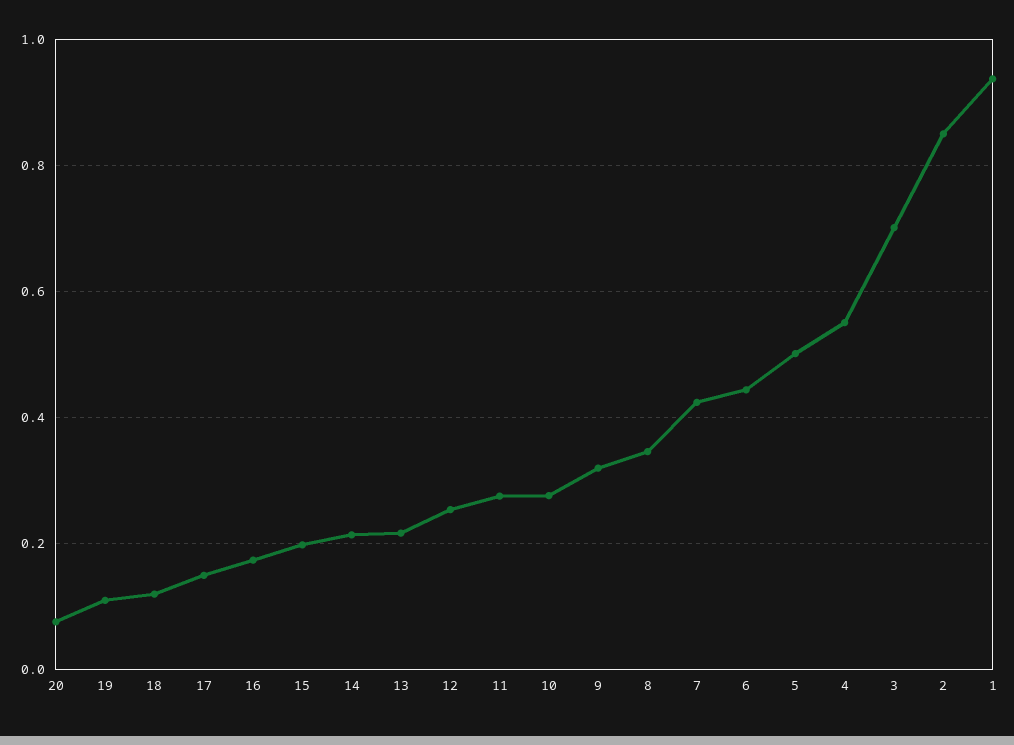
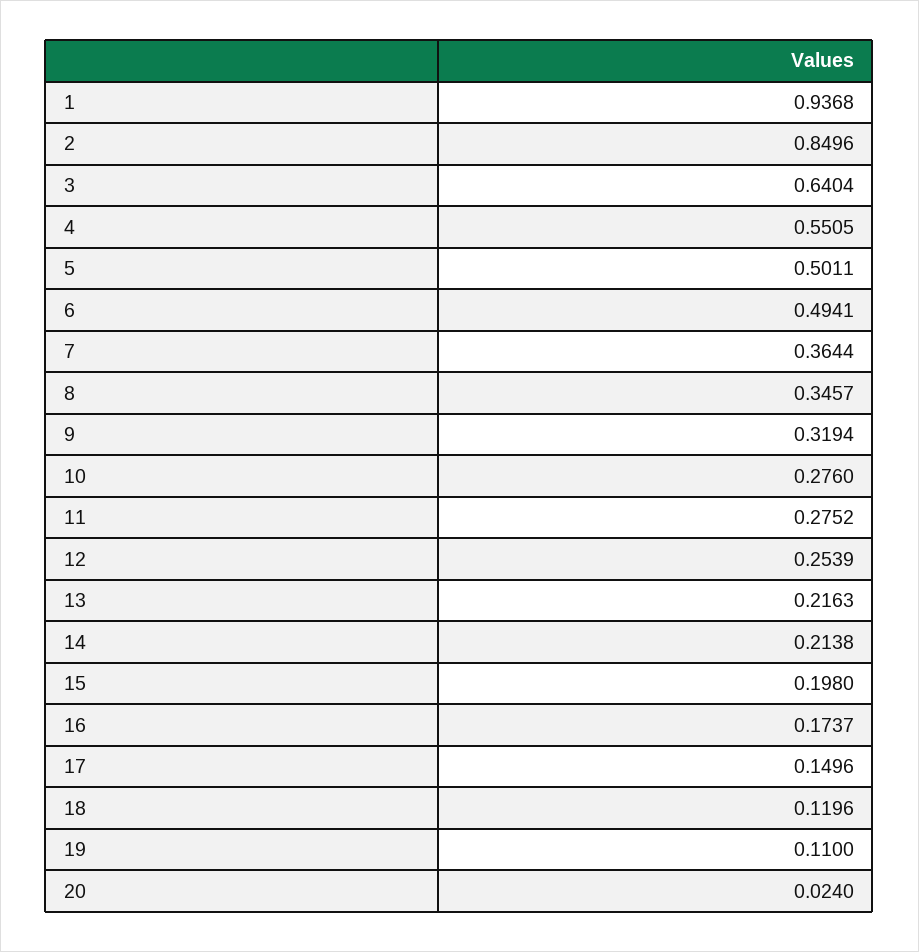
  {
-   "20": 0.08,
+   "20": 0.024,
    "19": 0.11,
    "18": 0.1196,
    "17": 0.1496,
    "16": 0.1737,
    "15": 0.198,
    "14": 0.2138,
    "13": 0.2163,
    "12": 0.2539,
    "11": 0.2752,
    "10": 0.276,
    "9": 0.3194,
    "8": 0.3457,
-   "7": 0.42,
+   "7": 0.3644,
-   "6": 0.44,
+   "6": 0.4941,
    "5": 0.5011,
    "4": 0.5505,
-   "3": 0.7,
+   "3": 0.6404,
    "2": 0.8496,
    "1": 0.9368
  }

